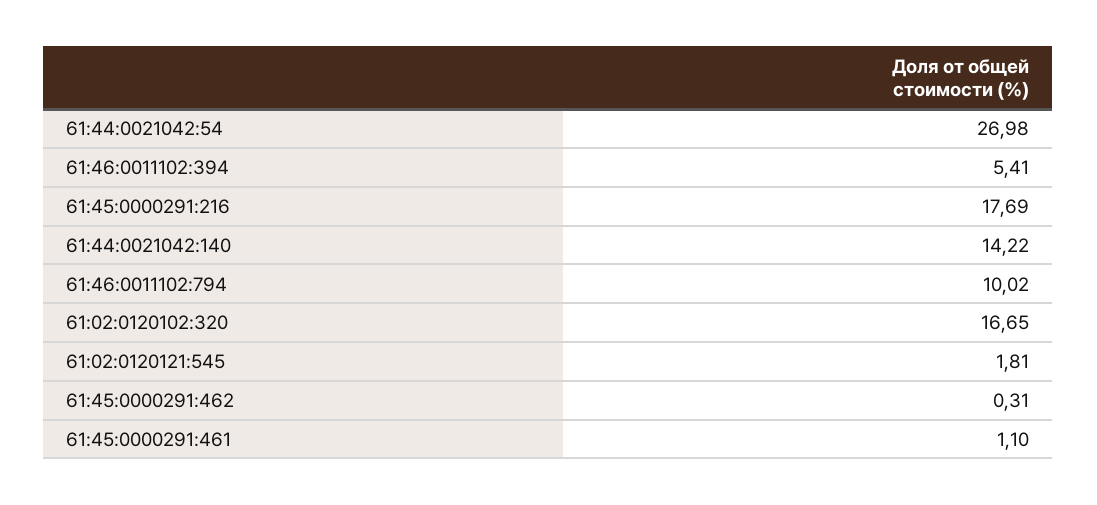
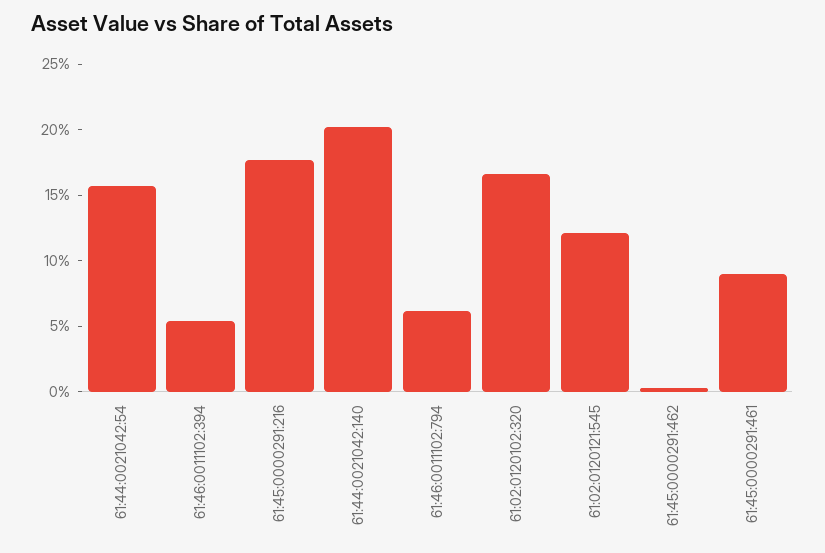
  {
-   "61:44:0021042:54": 26.98,
+   "61:44:0021042:54": 16,
    "61:46:0011102:394": 5.41,
    "61:45:0000291:216": 17.69,
-   "61:44:0021042:140": 14.22,
+   "61:44:0021042:140": 20,
-   "61:46:0011102:794": 10.02,
+   "61:46:0011102:794": 6,
    "61:02:0120102:320": 16.65,
-   "61:02:0120121:545": 1.81,
+   "61:02:0120121:545": 12,
    "61:45:0000291:462": 0.31,
-   "61:45:0000291:461": 1.1
+   "61:45:0000291:461": 9
  }

